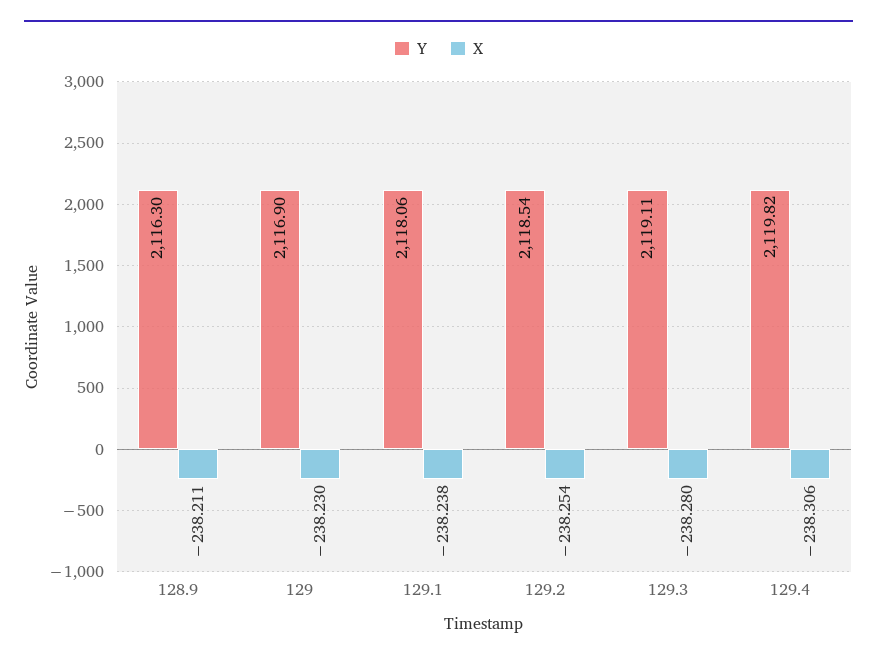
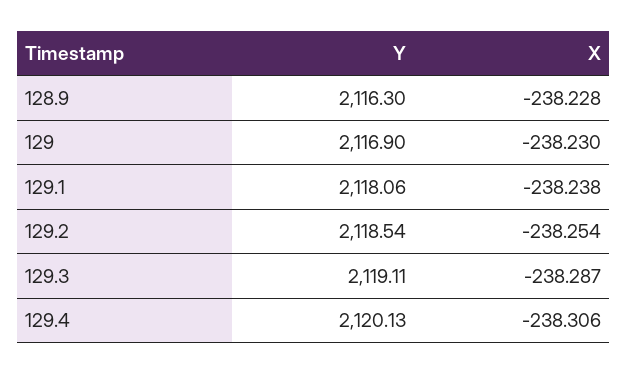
  {
    "Y": {
      "128.9": 2116.3,
      "129": 2116.9,
      "129.1": 2118.06,
      "129.2": 2118.54,
      "129.3": 2119.11,
-     "129.4": 2119.82
+     "129.4": 2120.13
    },
    "X": {
-     "128.9": -238.211,
+     "128.9": -238.228,
      "129": -238.23,
      "129.1": -238.238,
      "129.2": -238.254,
-     "129.3": -238.28,
+     "129.3": -238.287,
      "129.4": -238.306
    }
  }

